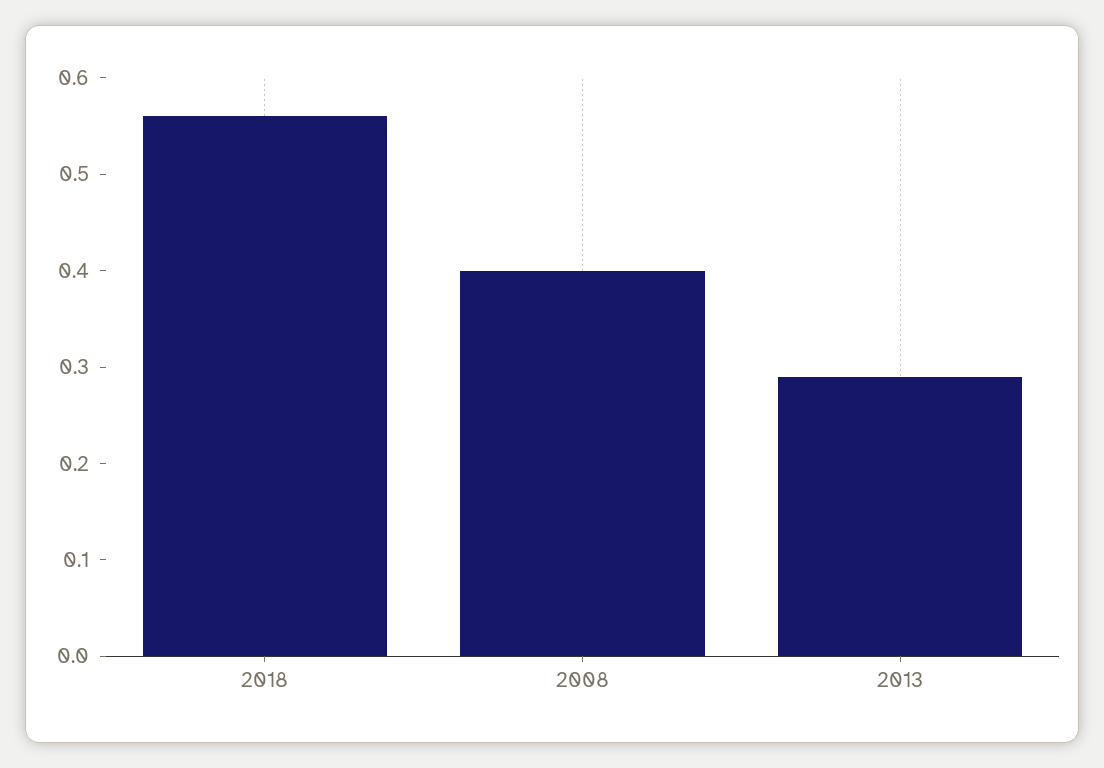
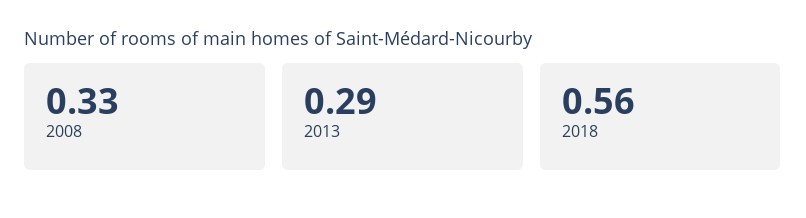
  {
    "2018": 0.56,
-   "2008": 0.4,
+   "2008": 0.33,
    "2013": 0.29
  }

